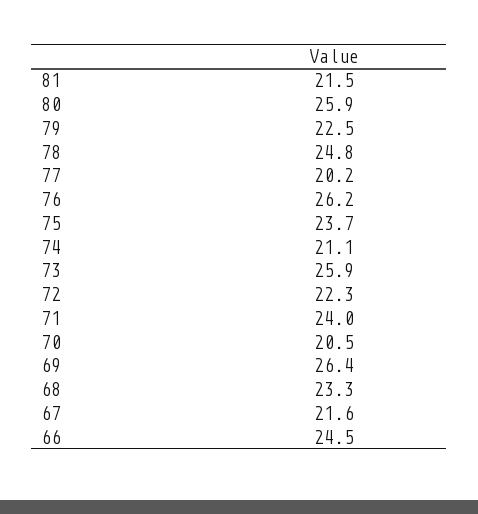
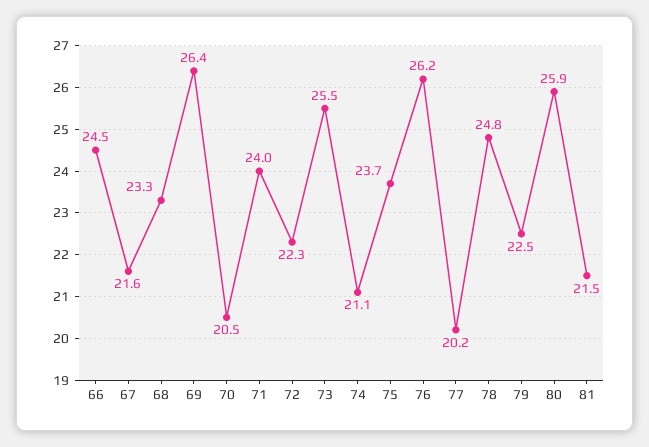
  {
    "81": 21.5,
    "80": 25.9,
    "79": 22.5,
    "78": 24.8,
    "77": 20.2,
    "76": 26.2,
    "75": 23.7,
    "74": 21.1,
-   "73": 25.9,
+   "73": 25.5,
    "72": 22.3,
    "71": 24,
    "70": 20.5,
    "69": 26.4,
    "68": 23.3,
    "67": 21.6,
    "66": 24.5
  }

